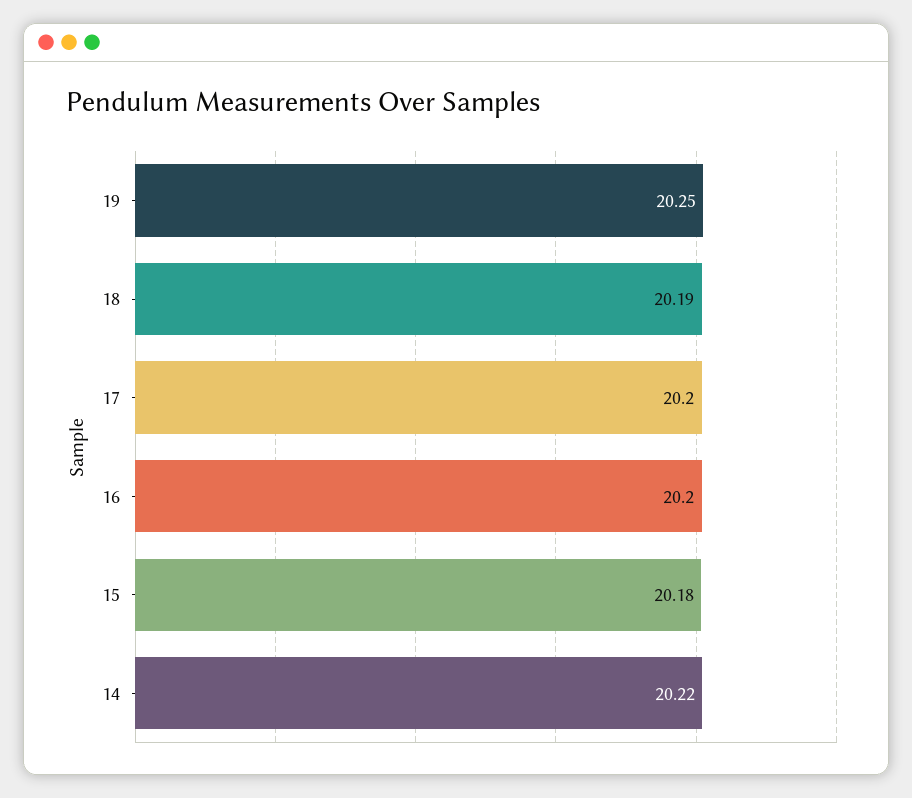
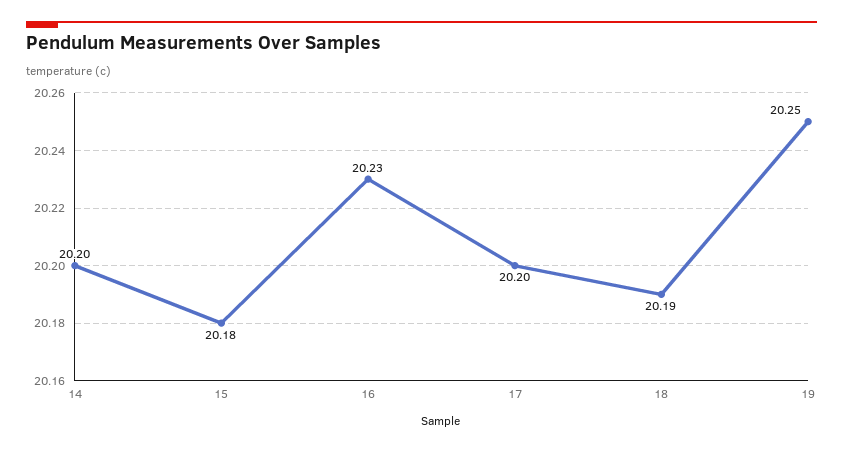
  {
    "19": 20.25,
    "18": 20.19,
    "17": 20.2,
-   "16": 20.2,
+   "16": 20.23,
    "15": 20.18,
-   "14": 20.22
+   "14": 20.2
  }

